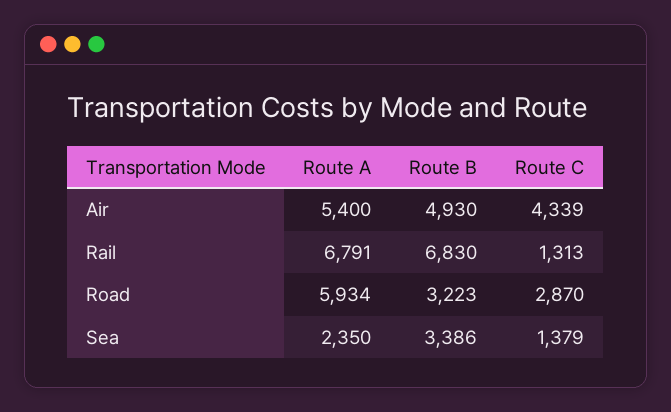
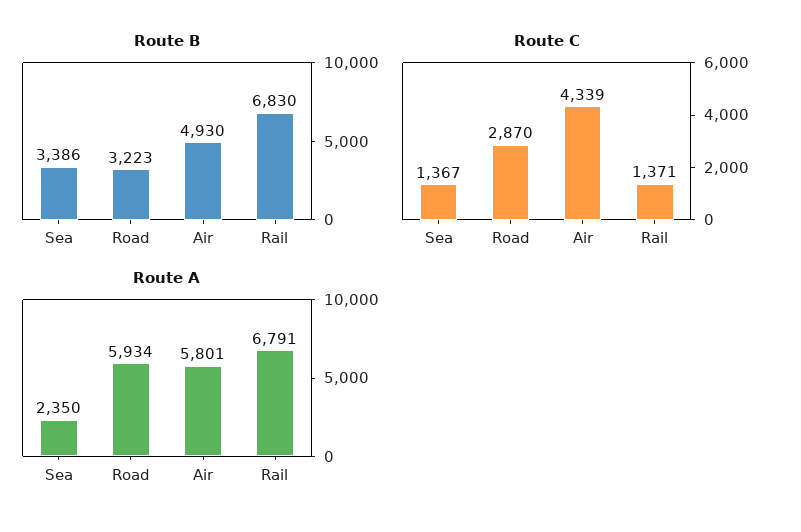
  {
    "Route A": {
-     "Air": 5400,
+     "Air": 5801,
      "Rail": 6791,
      "Road": 5934,
      "Sea": 2350
    },
    "Route B": {
      "Air": 4930,
      "Rail": 6830,
      "Road": 3223,
      "Sea": 3386
    },
    "Route C": {
      "Air": 4339,
-     "Rail": 1313,
+     "Rail": 1371,
      "Road": 2870,
-     "Sea": 1379
+     "Sea": 1367
    }
  }

